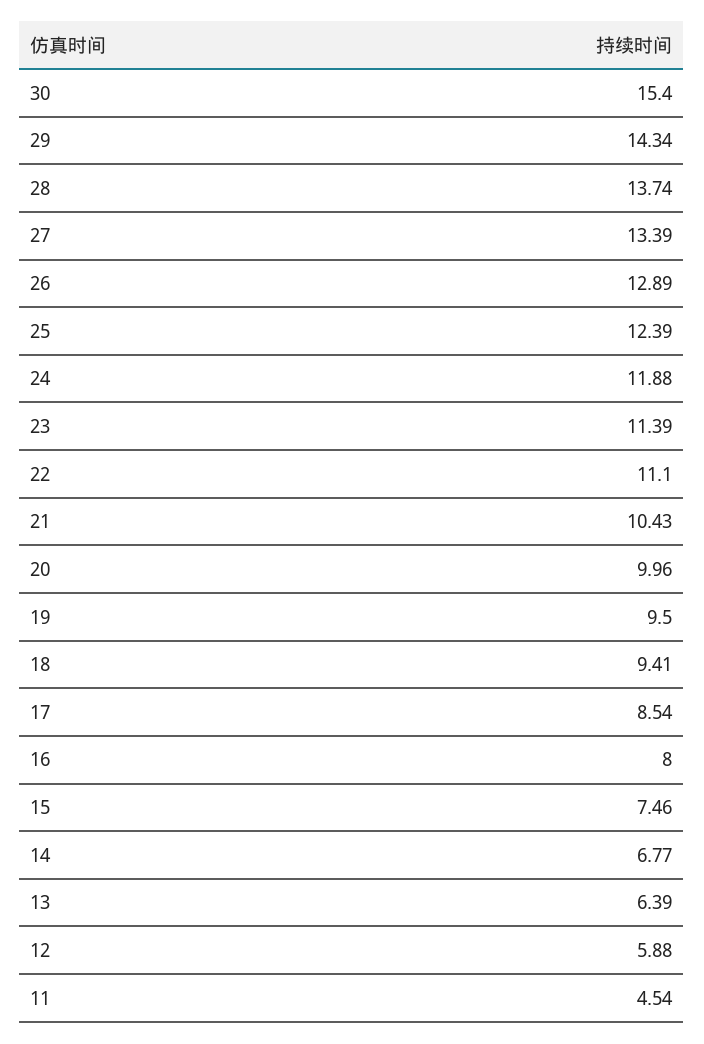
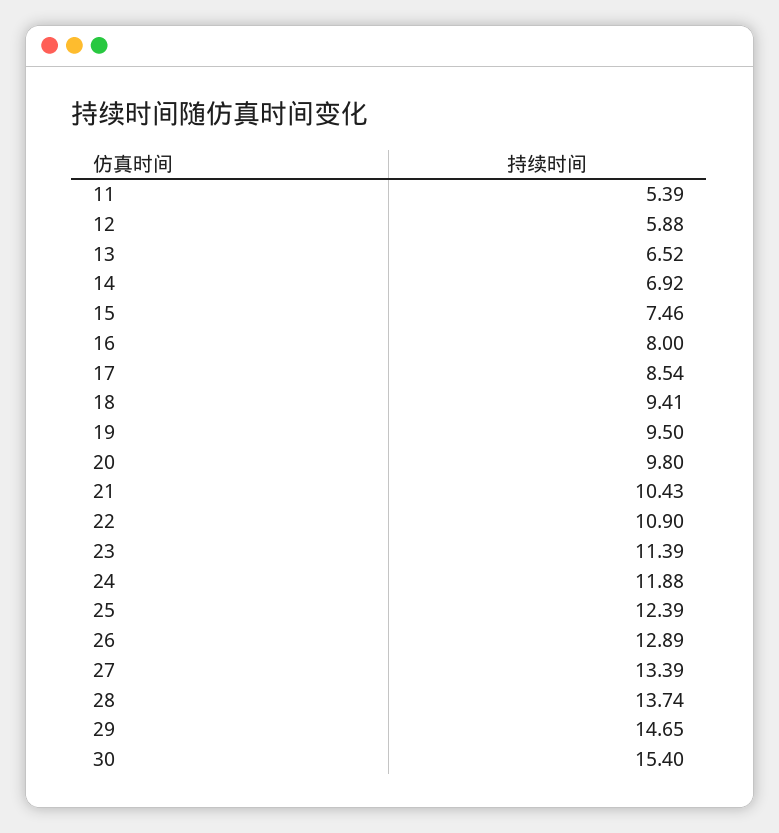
  {
    "30": 15.4,
-   "29": 14.34,
+   "29": 14.65,
    "28": 13.74,
    "27": 13.39,
    "26": 12.89,
    "25": 12.39,
    "24": 11.88,
    "23": 11.39,
-   "22": 11.1,
+   "22": 10.9,
    "21": 10.43,
-   "20": 9.96,
+   "20": 9.8,
    "19": 9.5,
    "18": 9.41,
    "17": 8.54,
    "16": 8,
    "15": 7.46,
-   "14": 6.77,
+   "14": 6.92,
-   "13": 6.39,
+   "13": 6.52,
    "12": 5.88,
-   "11": 4.54
+   "11": 5.39
  }

